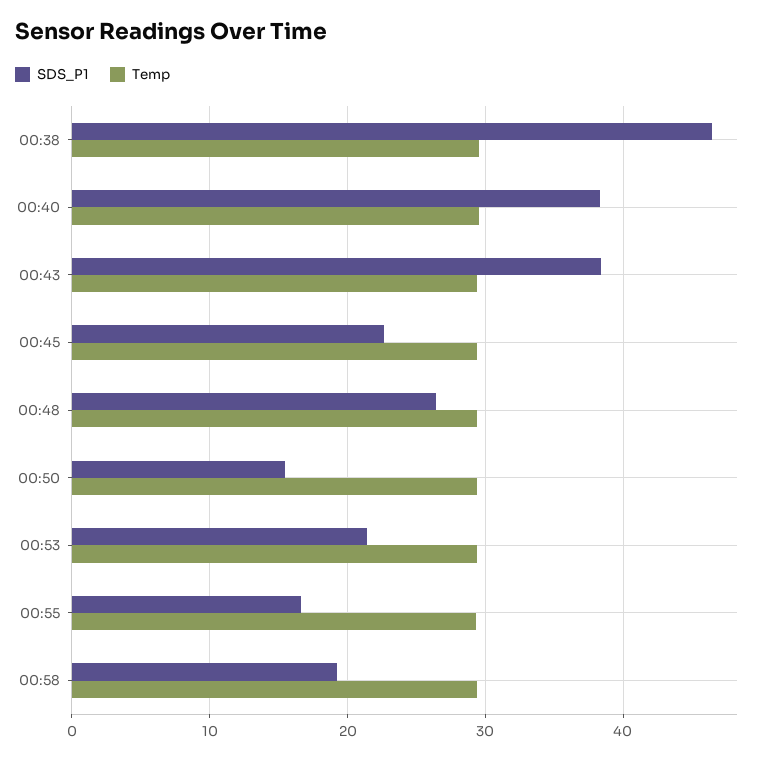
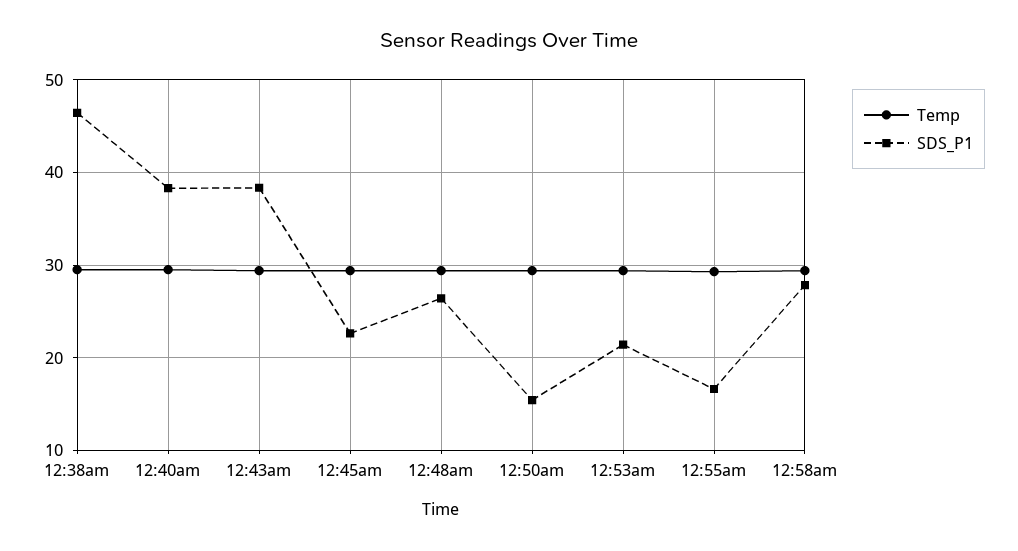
  {
    "SDS_P1": {
      "00:38": 46,
      "00:40": 38,
      "00:43": 38,
      "00:45": 23,
      "00:48": 26,
      "00:50": 15,
      "00:53": 21,
      "00:55": 17,
-     "00:58": 19
+     "00:58": 28
    },
    "Temp": {
      "00:38": 30,
      "00:40": 30,
      "00:43": 29,
      "00:45": 29,
      "00:48": 29,
      "00:50": 29,
      "00:53": 29,
      "00:55": 29,
      "00:58": 29
    }
  }

